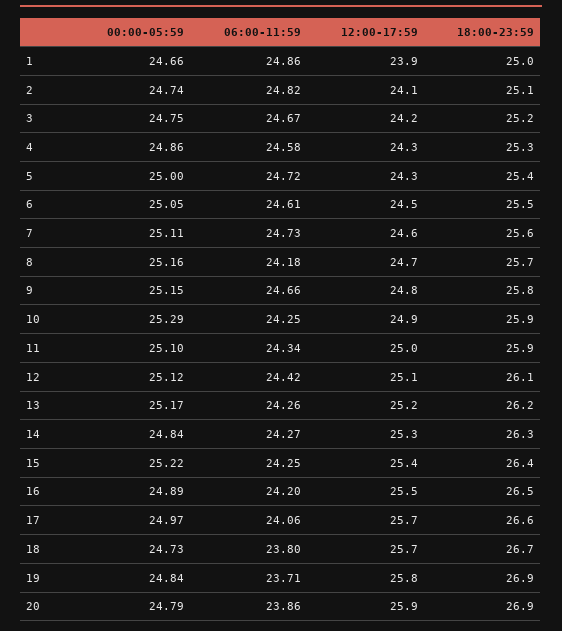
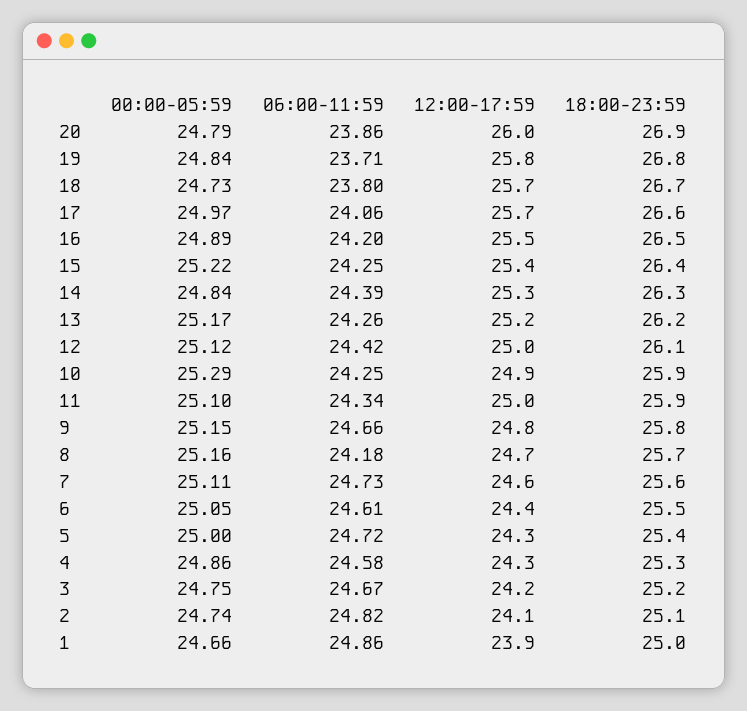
  {
    "00:00-05:59": {
      "1": 24.66,
      "2": 24.74,
      "3": 24.75,
      "4": 24.86,
      "5": 25,
      "6": 25.05,
      "7": 25.11,
      "8": 25.16,
      "9": 25.15,
      "10": 25.29,
      "11": 25.1,
      "12": 25.12,
      "13": 25.17,
      "14": 24.84,
      "15": 25.22,
      "16": 24.89,
      "17": 24.97,
      "18": 24.73,
      "19": 24.84,
      "20": 24.79
    },
    "06:00-11:59": {
      "1": 24.86,
      "2": 24.82,
      "3": 24.67,
      "4": 24.58,
      "5": 24.72,
      "6": 24.61,
      "7": 24.73,
      "8": 24.18,
      "9": 24.66,
      "10": 24.25,
      "11": 24.34,
      "12": 24.42,
      "13": 24.26,
-     "14": 24.27,
+     "14": 24.39,
      "15": 24.25,
      "16": 24.2,
      "17": 24.06,
      "18": 23.8,
      "19": 23.71,
      "20": 23.86
    },
    "12:00-17:59": {
      "1": 23.9,
      "2": 24.1,
      "3": 24.2,
      "4": 24.3,
      "5": 24.3,
-     "6": 24.5,
+     "6": 24.4,
      "7": 24.6,
      "8": 24.7,
      "9": 24.8,
      "10": 24.9,
      "11": 25,
-     "12": 25.1,
+     "12": 25,
      "13": 25.2,
      "14": 25.3,
      "15": 25.4,
      "16": 25.5,
      "17": 25.7,
      "18": 25.7,
      "19": 25.8,
-     "20": 25.9
+     "20": 26
    },
    "18:00-23:59": {
      "1": 25,
      "2": 25.1,
      "3": 25.2,
      "4": 25.3,
      "5": 25.4,
      "6": 25.5,
      "7": 25.6,
      "8": 25.7,
      "9": 25.8,
      "10": 25.9,
      "11": 25.9,
      "12": 26.1,
      "13": 26.2,
      "14": 26.3,
      "15": 26.4,
      "16": 26.5,
      "17": 26.6,
      "18": 26.7,
-     "19": 26.9,
+     "19": 26.8,
      "20": 26.9
    }
  }

